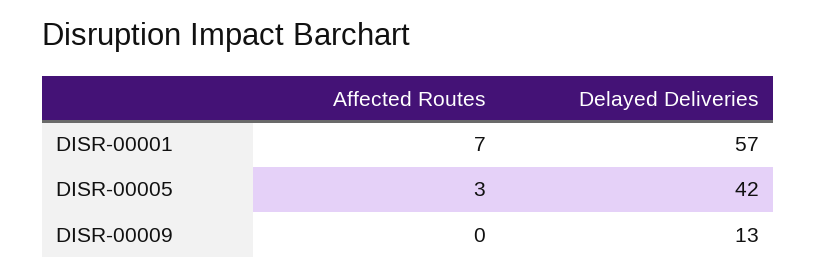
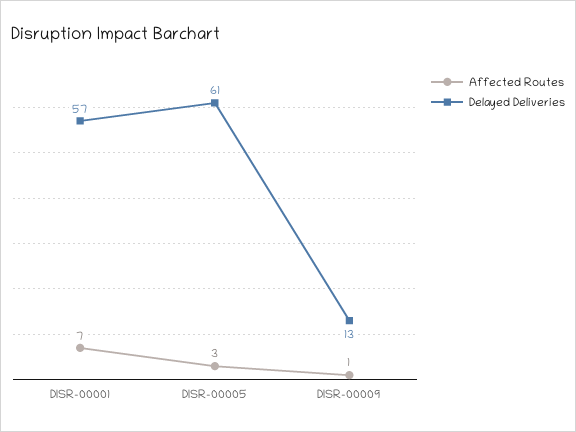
  {
    "Affected Routes": {
      "DISR-00001": 7,
      "DISR-00005": 3,
-     "DISR-00009": 0
+     "DISR-00009": 1
    },
    "Delayed Deliveries": {
      "DISR-00001": 57,
-     "DISR-00005": 42,
+     "DISR-00005": 61,
      "DISR-00009": 13
    }
  }

